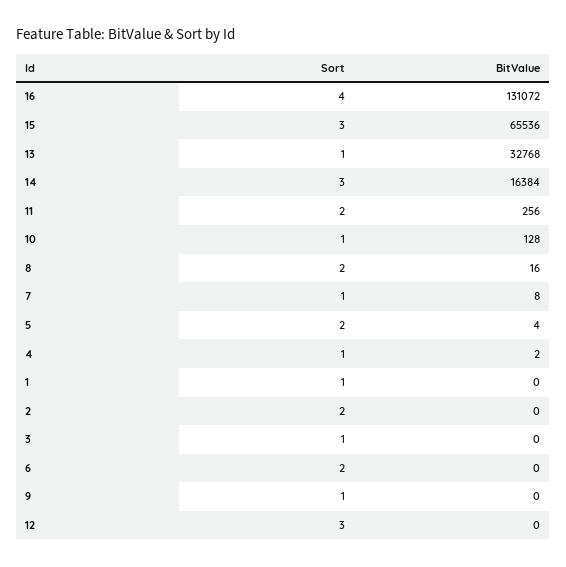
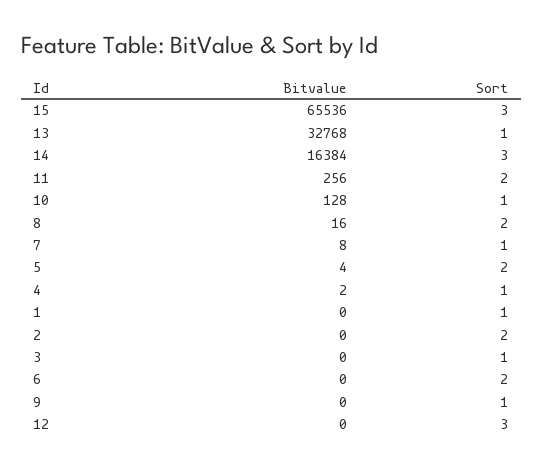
  {
    "Sort": {
-     "16": 4,
      "15": 3,
      "13": 1,
      "14": 3,
      "11": 2,
      "10": 1,
      "8": 2,
      "7": 1,
      "5": 2,
      "4": 1,
      "1": 1,
      "2": 2,
      "3": 1,
      "6": 2,
      "9": 1,
      "12": 3
    },
    "BitValue": {
-     "16": 131072,
      "15": 65536,
      "13": 32768,
      "14": 16384,
      "11": 256,
      "10": 128,
      "8": 16,
      "7": 8,
      "5": 4,
      "4": 2,
      "1": 0,
      "2": 0,
      "3": 0,
      "6": 0,
      "9": 0,
      "12": 0
    }
  }

